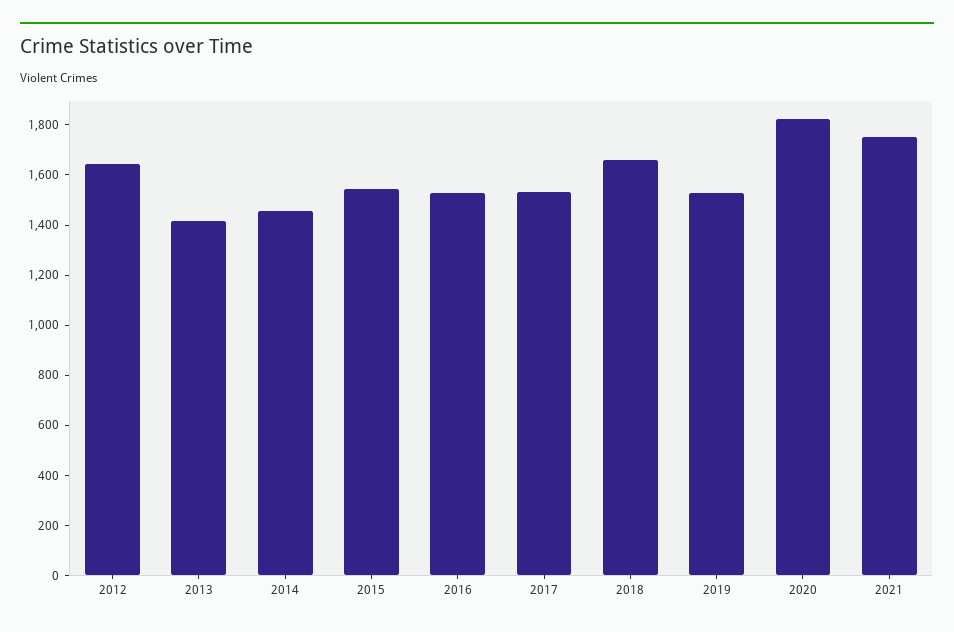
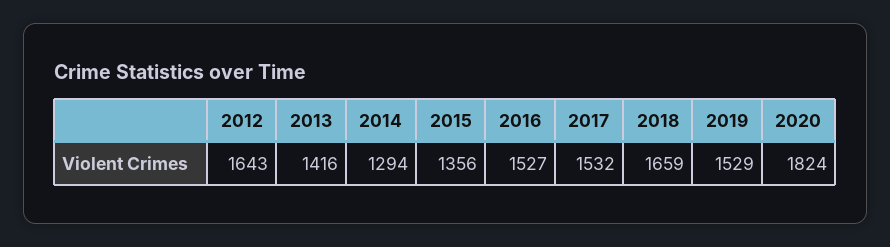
  {
    "2012": 1643,
    "2013": 1416,
-   "2014": 1450,
+   "2014": 1294,
-   "2015": 1550,
+   "2015": 1356,
    "2016": 1527,
    "2017": 1532,
    "2018": 1659,
    "2019": 1529,
-   "2020": 1824,
+   "2020": 1824
-   "2021": 1750
  }

